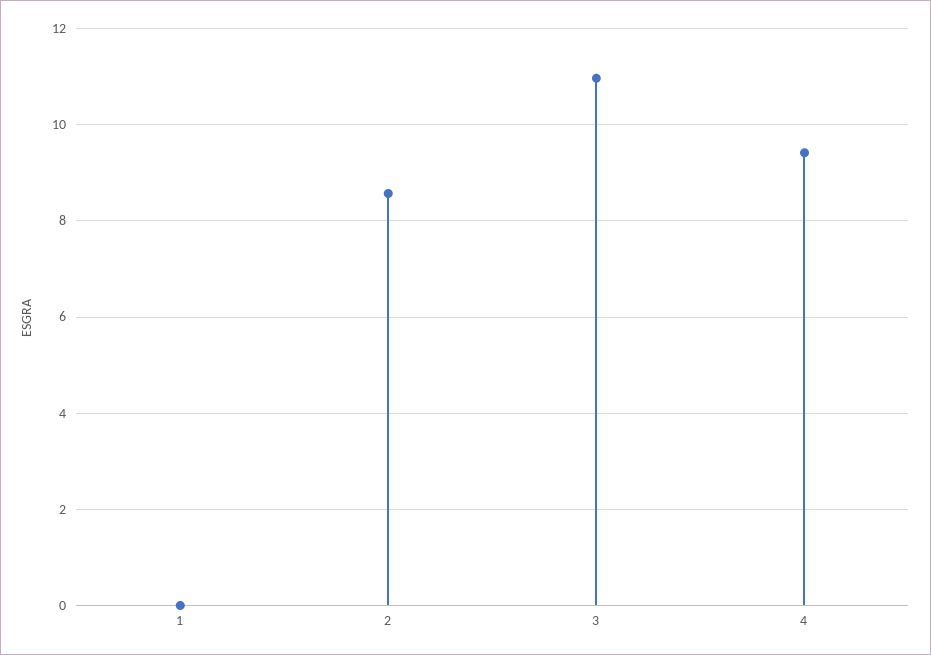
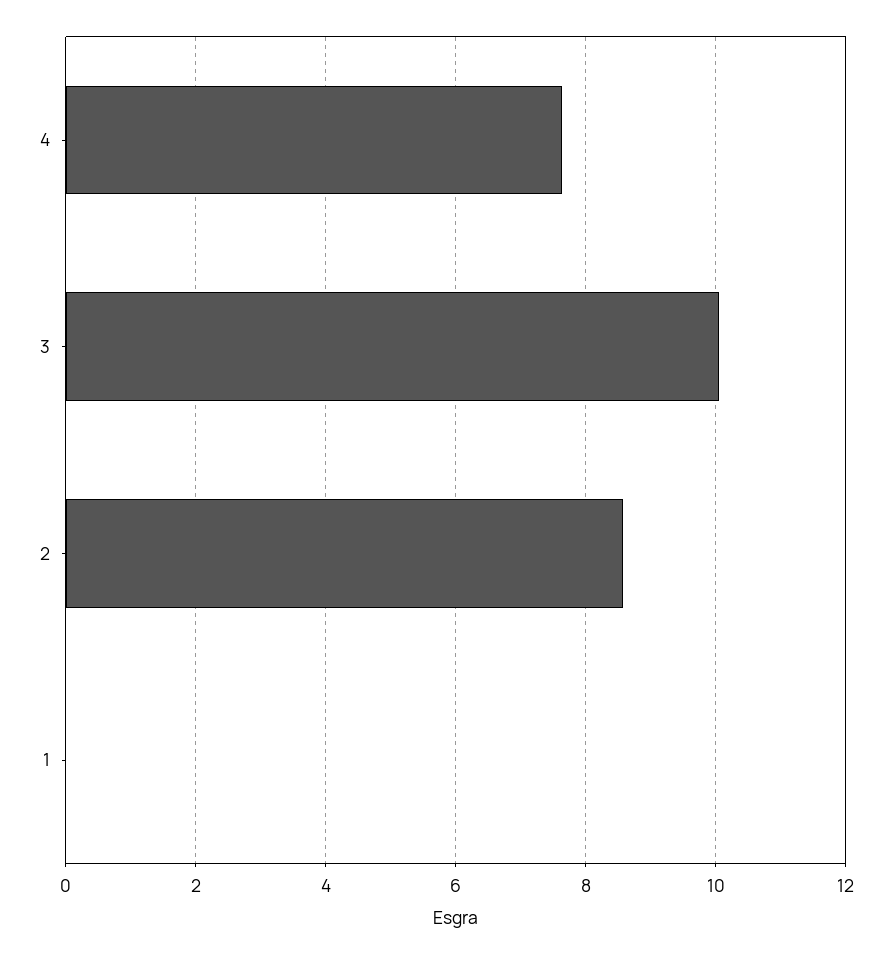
  {
    "1": 0,
    "2": 8.6,
-   "3": 11,
+   "3": 10,
-   "4": 9.4
+   "4": 7.6
  }

